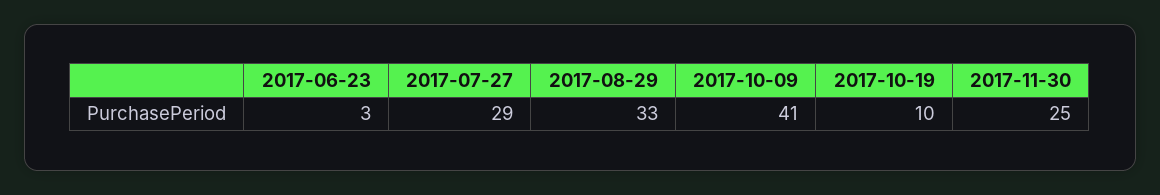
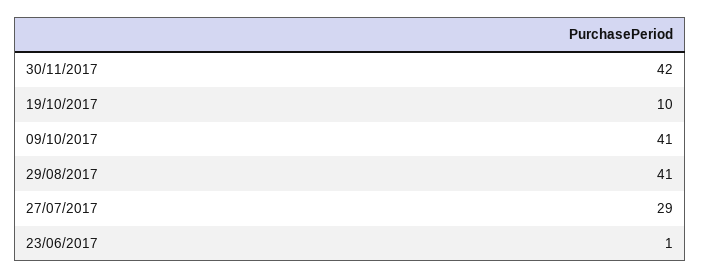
  {
-   "2017-06-23": 3,
+   "2017-06-23": 1,
    "2017-07-27": 29,
-   "2017-08-29": 33,
+   "2017-08-29": 41,
    "2017-10-09": 41,
    "2017-10-19": 10,
-   "2017-11-30": 25
+   "2017-11-30": 42
  }

